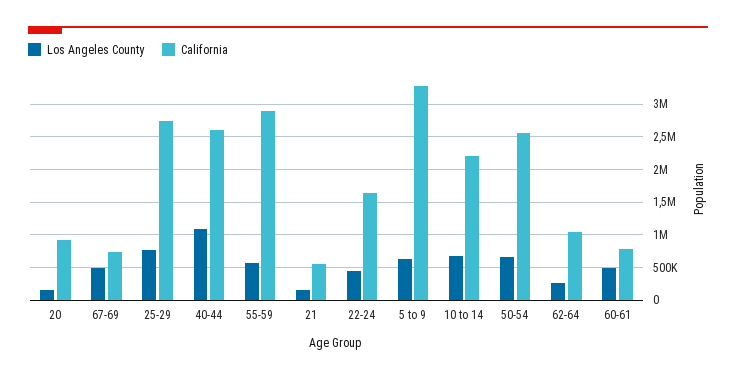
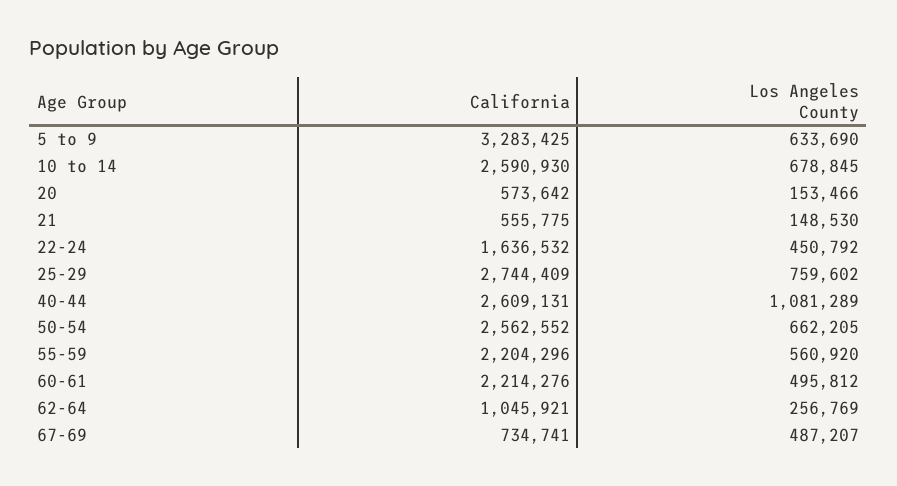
  {
    "Los Angeles County": {
      "20": 153466,
      "67-69": 487207,
      "25-29": 759602,
      "40-44": 1081289,
      "55-59": 560920,
      "21": 148530,
      "22-24": 450792,
      "5 to 9": 633690,
      "10 to 14": 678845,
      "50-54": 662205,
      "62-64": 256769,
      "60-61": 495812
    },
    "California": {
-     "20": 900000,
+     "20": 573642,
      "67-69": 734741,
      "25-29": 2744409,
      "40-44": 2609131,
-     "55-59": 2900000,
+     "55-59": 2204296,
      "21": 555775,
      "22-24": 1636532,
      "5 to 9": 3283425,
-     "10 to 14": 2200000,
+     "10 to 14": 2590930,
      "50-54": 2562552,
      "62-64": 1045921,
-     "60-61": 800000
+     "60-61": 2214276
    }
  }

